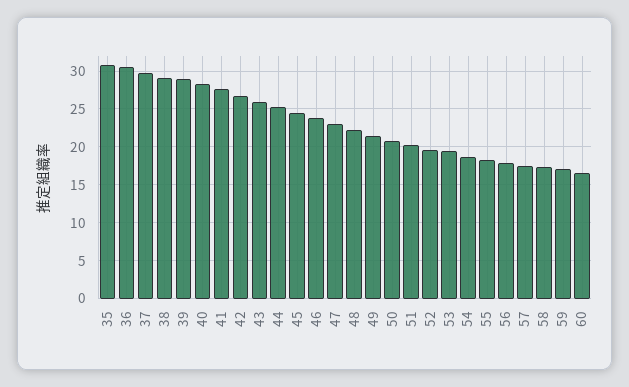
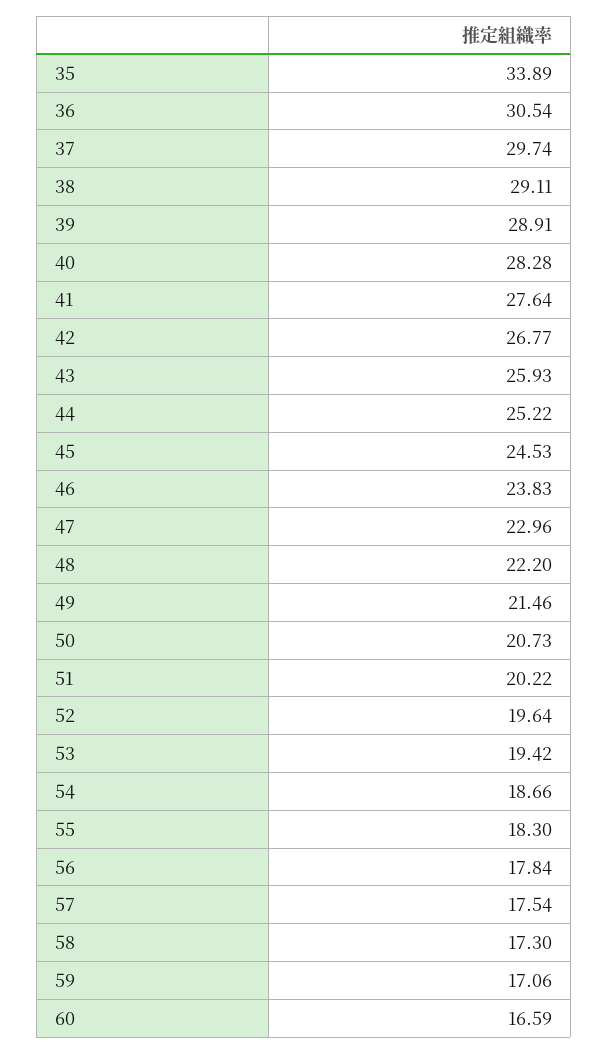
  {
-   "35": 31,
+   "35": 33.89,
    "36": 30.54,
    "37": 29.74,
    "38": 29.11,
    "39": 28.91,
    "40": 28.28,
    "41": 27.64,
    "42": 26.77,
    "43": 25.93,
    "44": 25.22,
    "45": 24.53,
    "46": 23.83,
    "47": 22.96,
    "48": 22.2,
    "49": 21.46,
    "50": 20.73,
    "51": 20.22,
    "52": 19.64,
    "53": 19.42,
    "54": 18.66,
    "55": 18.3,
    "56": 17.84,
    "57": 17.54,
    "58": 17.3,
    "59": 17.06,
    "60": 16.59
  }

